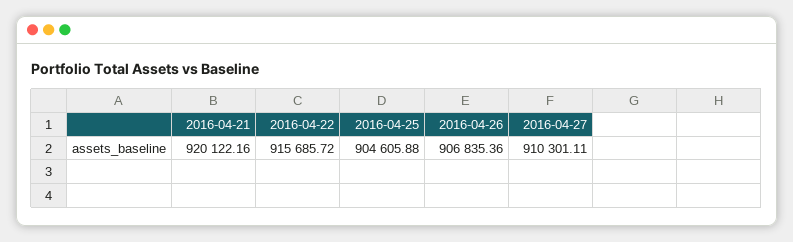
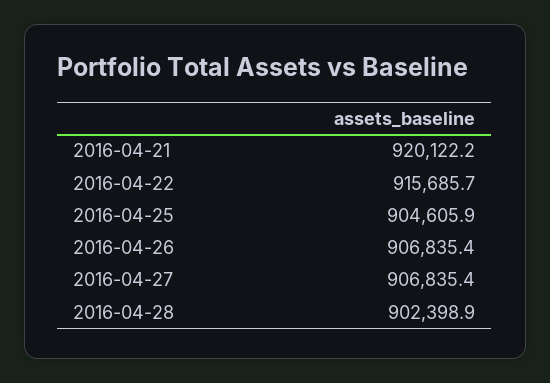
  {
    "2016-04-21": 920122.16,
    "2016-04-22": 915685.72,
    "2016-04-25": 904605.88,
    "2016-04-26": 906835.36,
-   "2016-04-27": 910301.11
+   "2016-04-27": 906835.4,
+   "2016-04-28": 902398.9
  }

